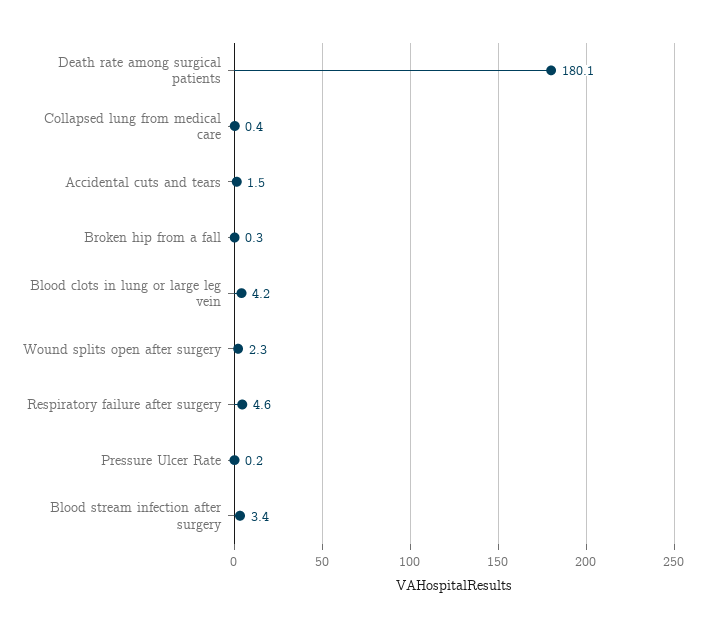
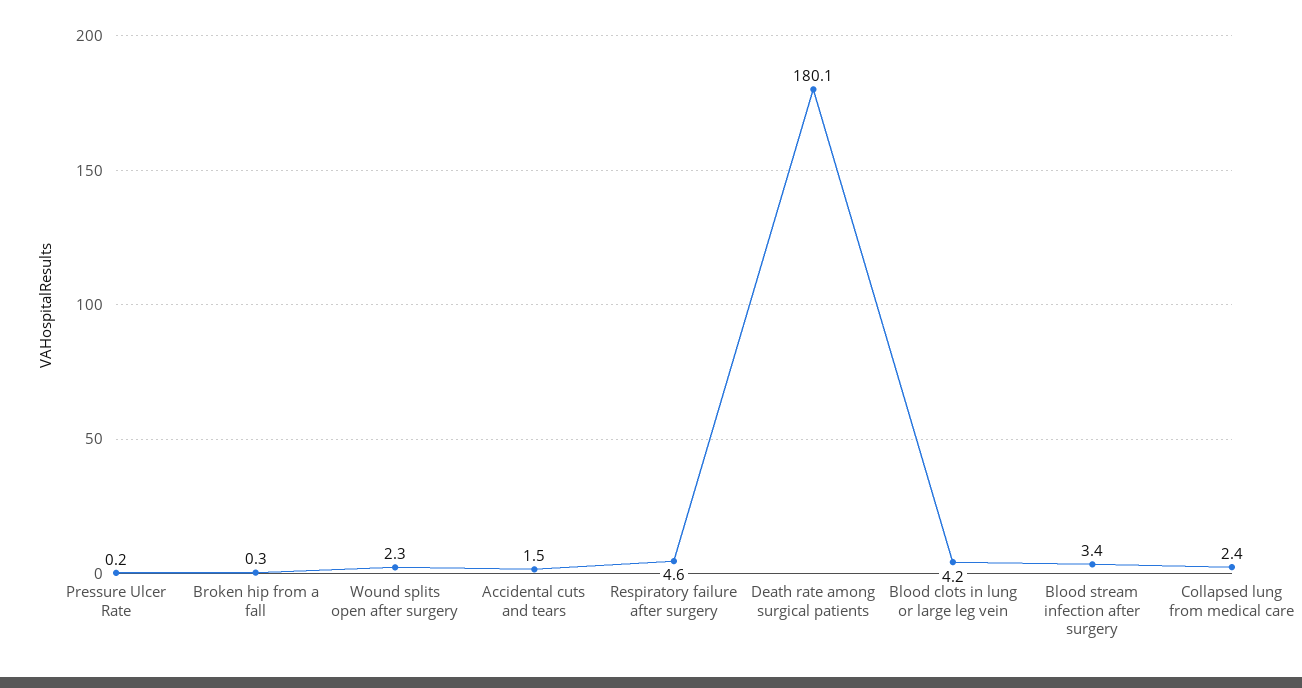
  {
    "Death rate among surgical patients": 180.1,
-   "Collapsed lung from medical care": 0.4,
+   "Collapsed lung from medical care": 2.4,
    "Accidental cuts and tears": 1.5,
    "Broken hip from a fall": 0.3,
    "Blood clots in lung or large leg vein": 4.2,
    "Wound splits open after surgery": 2.3,
    "Respiratory failure after surgery": 4.6,
    "Pressure Ulcer Rate": 0.2,
    "Blood stream infection after surgery": 3.4
  }

